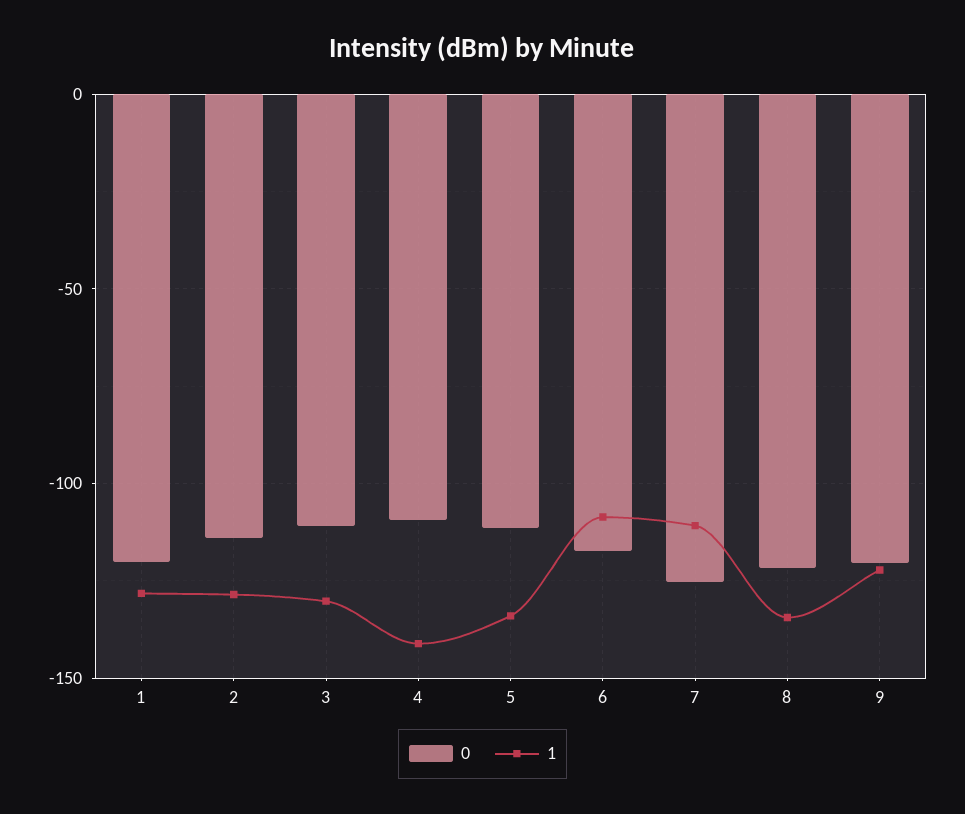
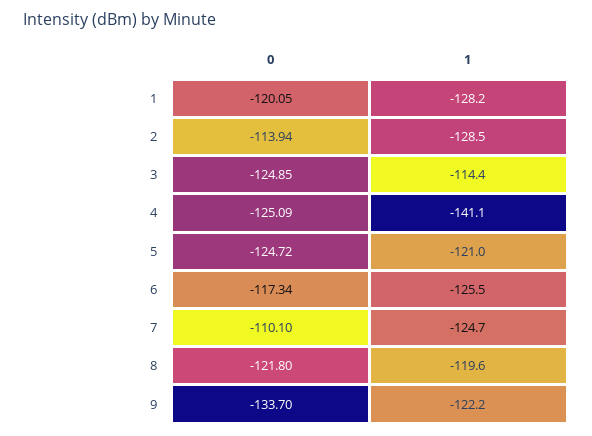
  {
    "0": {
      "1": -120.05,
      "2": -113.94,
-     "3": -110,
+     "3": -124.85,
-     "4": -110,
+     "4": -125.09,
-     "5": -110,
+     "5": -124.72,
      "6": -117.34,
-     "7": -125,
+     "7": -110.1,
      "8": -121.8,
-     "9": -120
+     "9": -133.7
    },
    "1": {
      "1": -128.2,
      "2": -128.5,
-     "3": -130,
+     "3": -114.4,
      "4": -141.1,
-     "5": -135,
+     "5": -121,
-     "6": -110,
+     "6": -125.5,
-     "7": -110,
+     "7": -124.7,
-     "8": -135,
+     "8": -119.6,
      "9": -122.2
    }
  }

